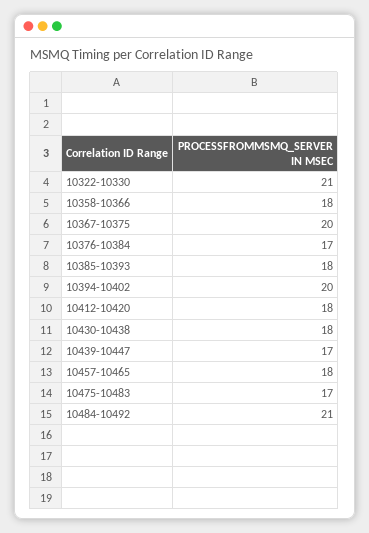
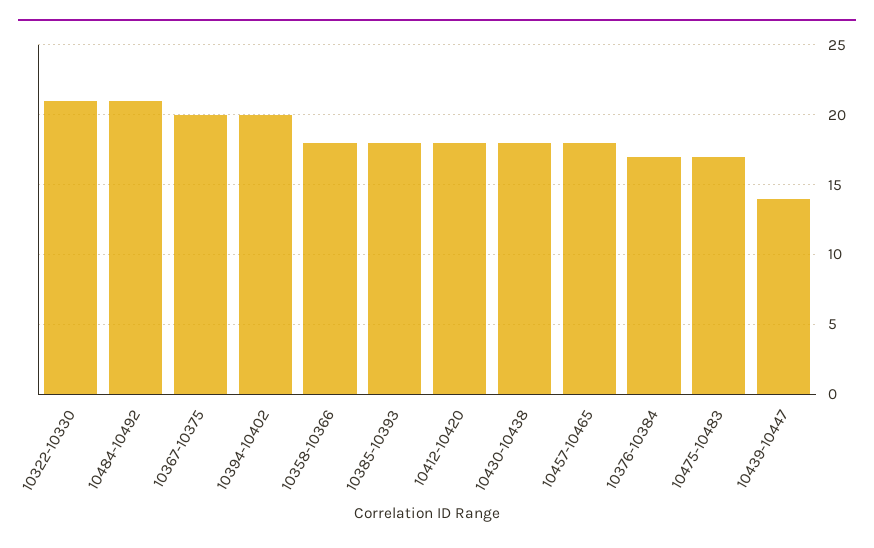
  {
    "10322-10330": 21,
    "10358-10366": 18,
    "10367-10375": 20,
    "10376-10384": 17,
    "10385-10393": 18,
    "10394-10402": 20,
    "10412-10420": 18,
    "10430-10438": 18,
-   "10439-10447": 17,
+   "10439-10447": 14,
    "10457-10465": 18,
    "10475-10483": 17,
    "10484-10492": 21
  }

